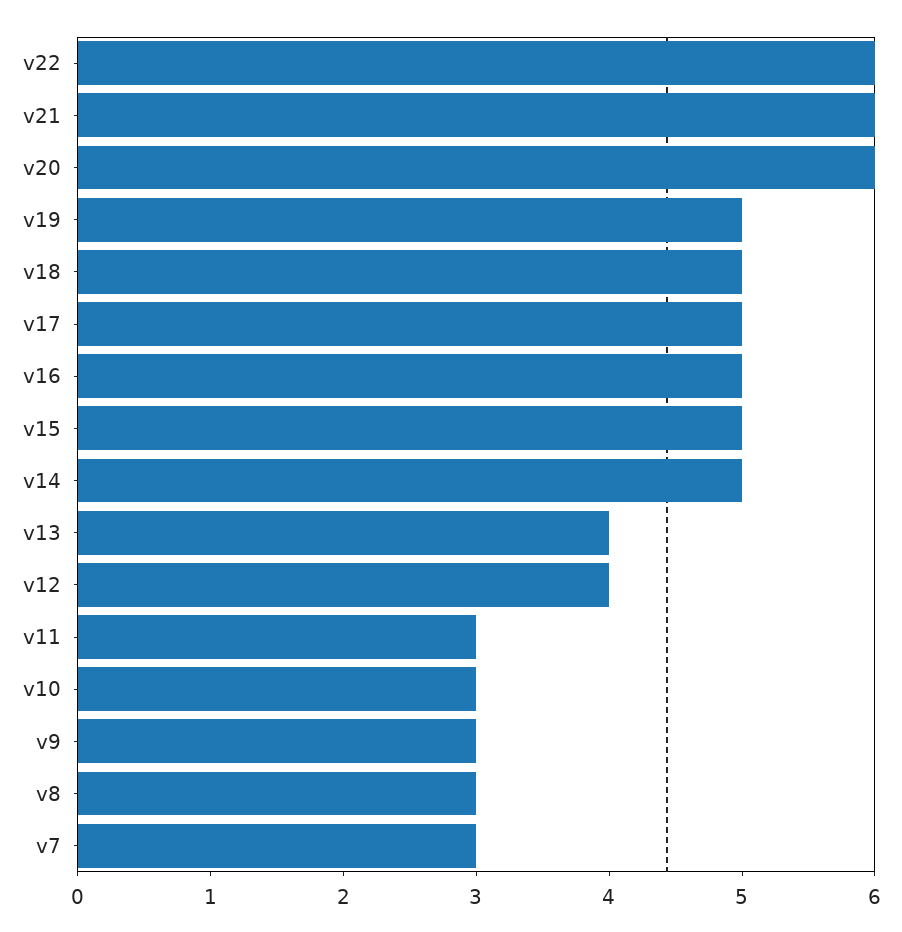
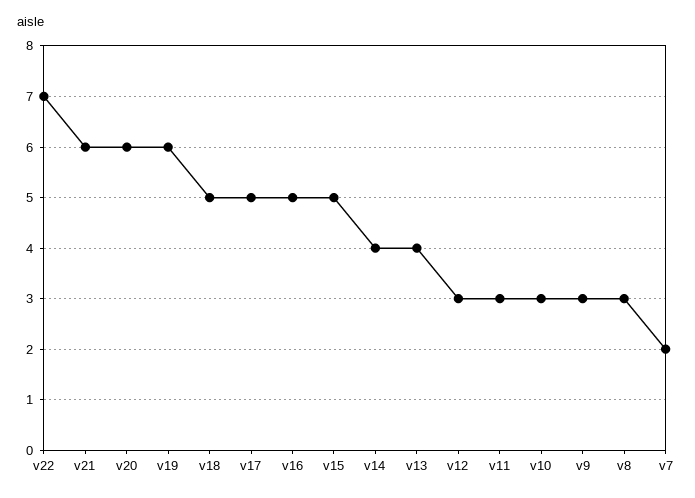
  {
-   "v22": 6,
+   "v22": 7,
    "v21": 6,
    "v20": 6,
-   "v19": 5,
+   "v19": 6,
    "v18": 5,
    "v17": 5,
    "v16": 5,
    "v15": 5,
-   "v14": 5,
+   "v14": 4,
    "v13": 4,
-   "v12": 4,
+   "v12": 3,
    "v11": 3,
    "v10": 3,
    "v9": 3,
    "v8": 3,
-   "v7": 3
+   "v7": 2
  }

